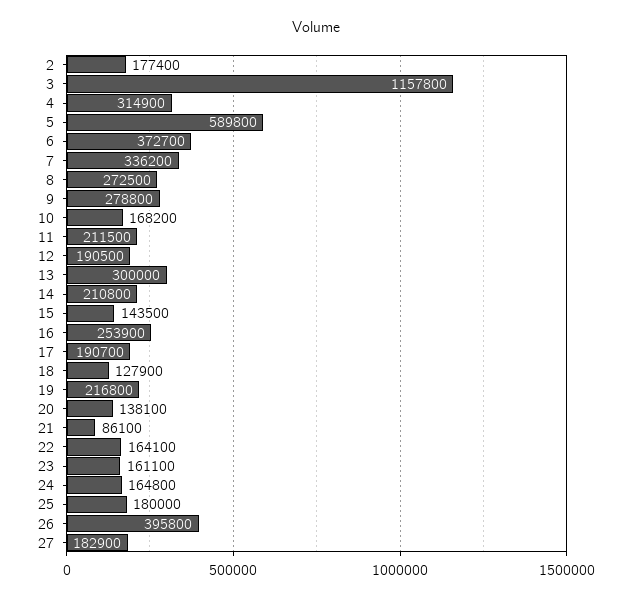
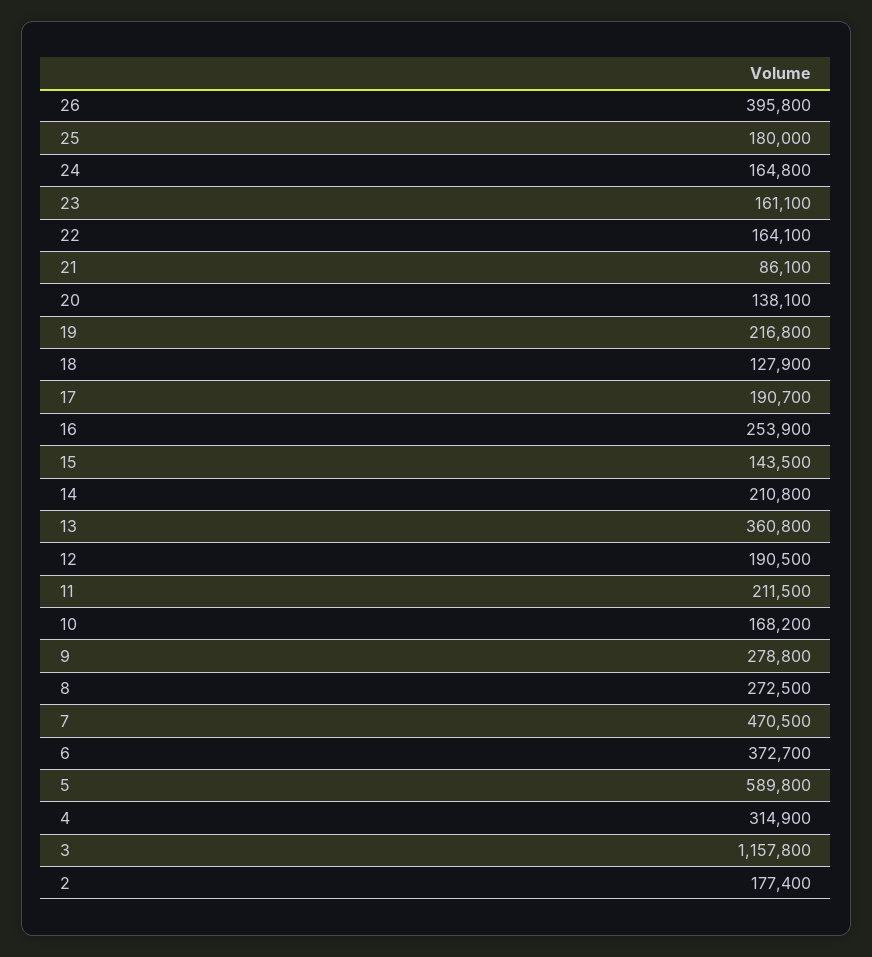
  {
    "2": 177400,
    "3": 1157800,
    "4": 314900,
    "5": 589800,
    "6": 372700,
-   "7": 336200,
+   "7": 470500,
    "8": 272500,
    "9": 278800,
    "10": 168200,
    "11": 211500,
    "12": 190500,
-   "13": 300000,
+   "13": 360800,
    "14": 210800,
    "15": 143500,
    "16": 253900,
    "17": 190700,
    "18": 127900,
    "19": 216800,
    "20": 138100,
    "21": 86100,
    "22": 164100,
    "23": 161100,
    "24": 164800,
    "25": 180000,
-   "26": 395800,
+   "26": 395800
-   "27": 182900
  }

